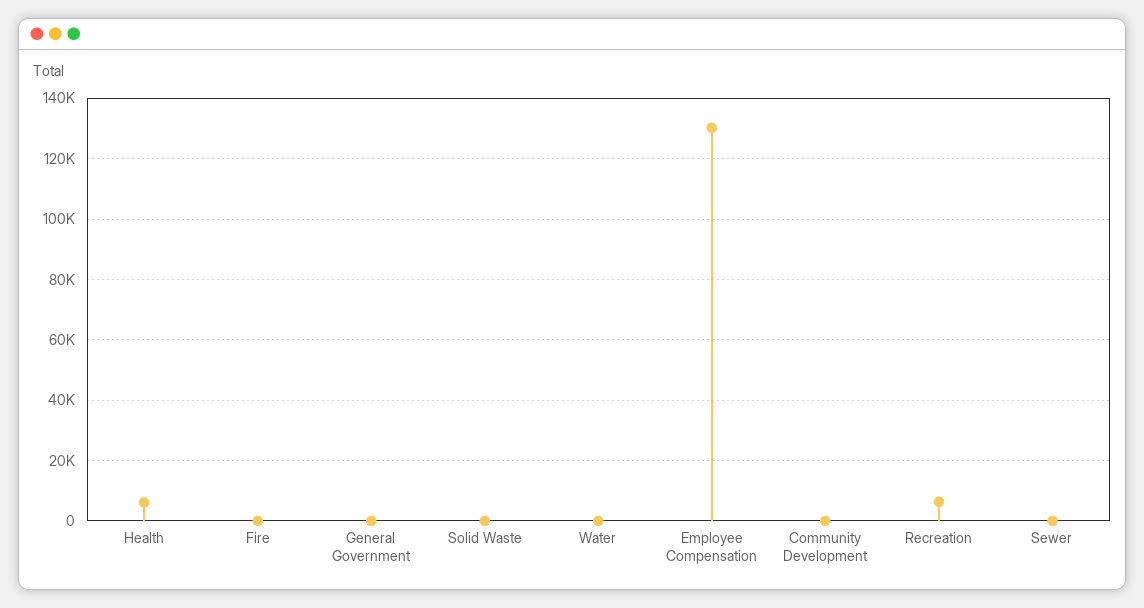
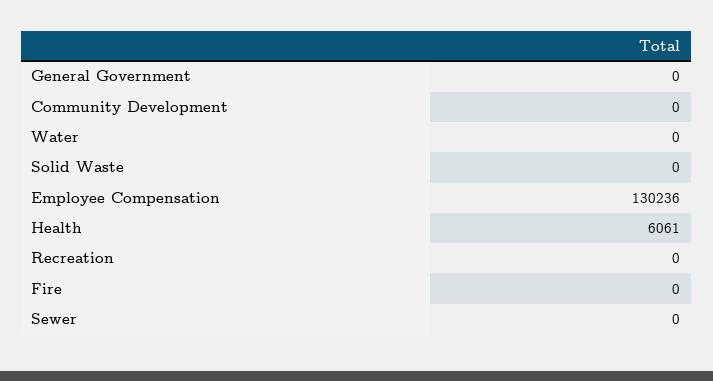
  {
    "Health": 6061,
    "Fire": 0,
    "General Government": 0,
    "Solid Waste": 0,
    "Water": 0,
    "Employee Compensation": 130236,
    "Community Development": 0,
-   "Recreation": 6000,
+   "Recreation": 0,
    "Sewer": 0
  }

